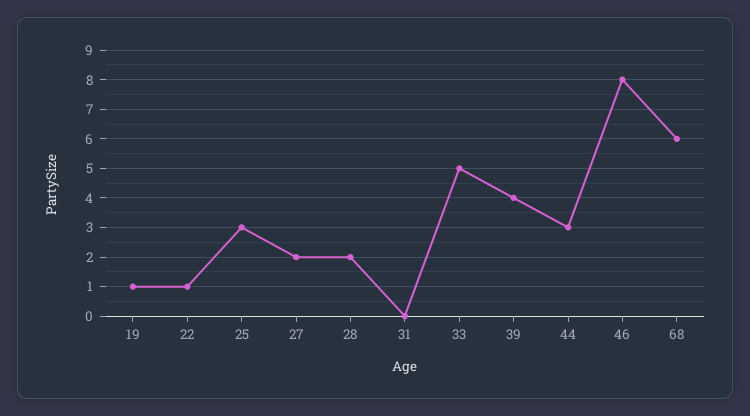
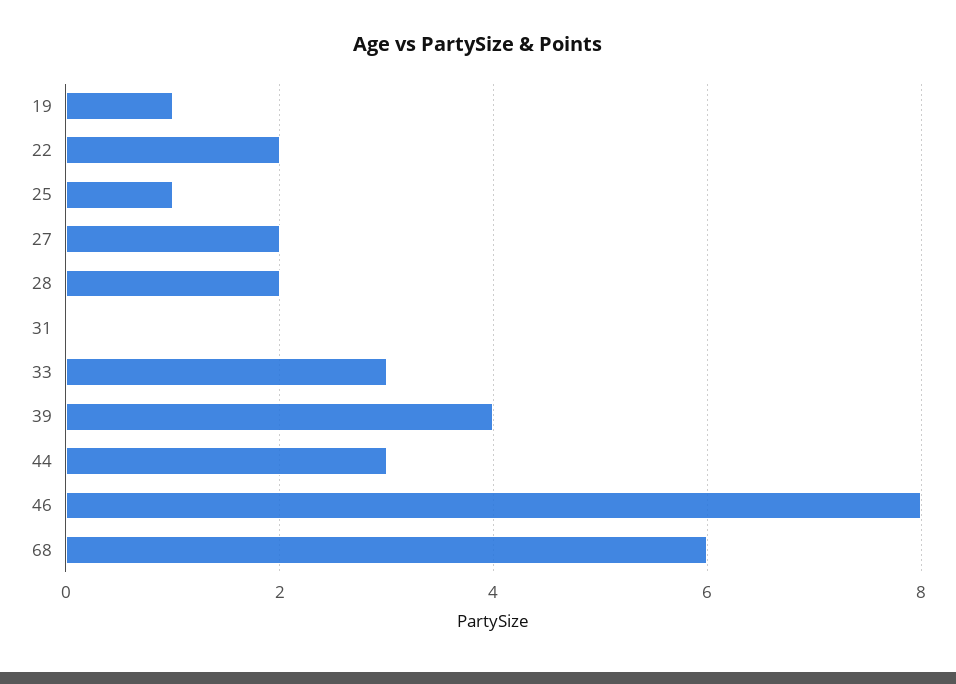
  {
    "19": 1,
-   "22": 1,
+   "22": 2,
-   "25": 3,
+   "25": 1,
    "27": 2,
    "28": 2,
    "31": 0,
-   "33": 5,
+   "33": 3,
    "39": 4,
    "44": 3,
    "46": 8,
    "68": 6
  }

